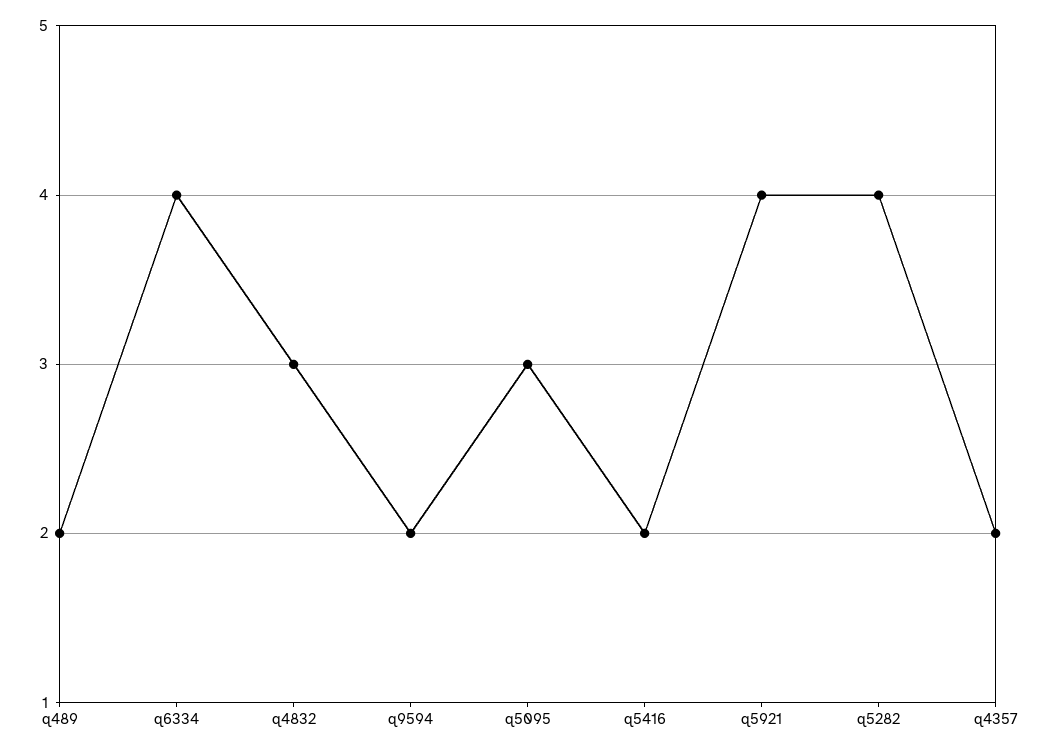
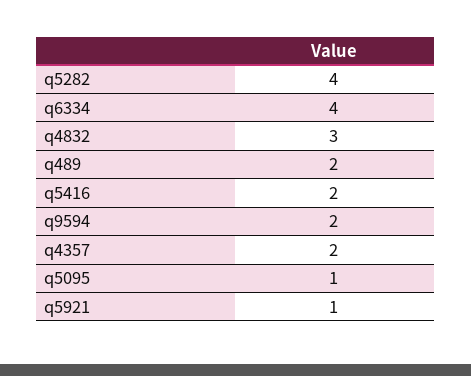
  {
    "q489": 2,
    "q6334": 4,
    "q4832": 3,
    "q9594": 2,
-   "q5095": 3,
+   "q5095": 1,
    "q5416": 2,
-   "q5921": 4,
+   "q5921": 1,
    "q5282": 4,
    "q4357": 2
  }

